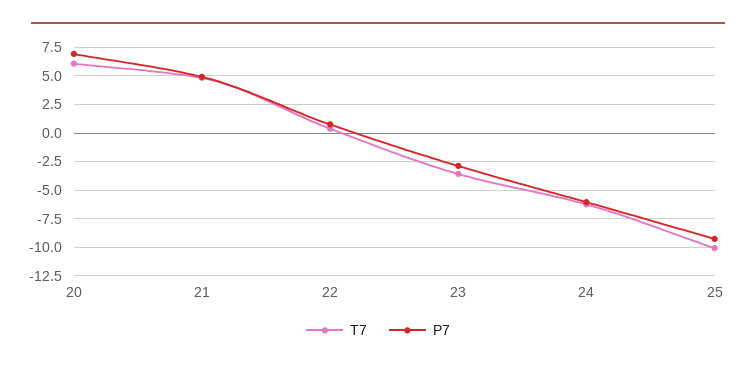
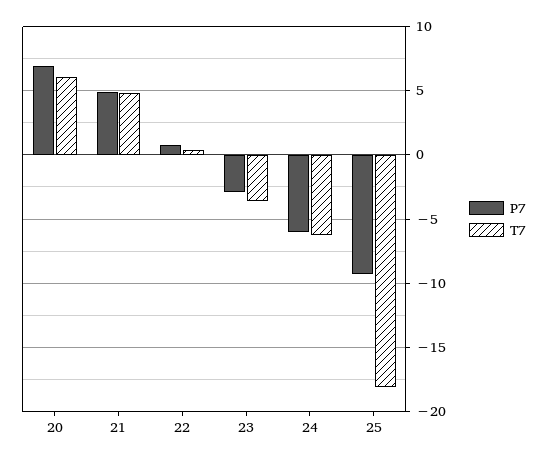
  {
    "T7": {
      "20": 6,
      "21": 5,
      "22": 0.5,
      "23": -3.5,
      "24": -6,
-     "25": -10
+     "25": -18
    },
    "P7": {
      "20": 7,
      "21": 5,
      "22": 1,
      "23": -3,
      "24": -6,
      "25": -9.5
    }
  }

